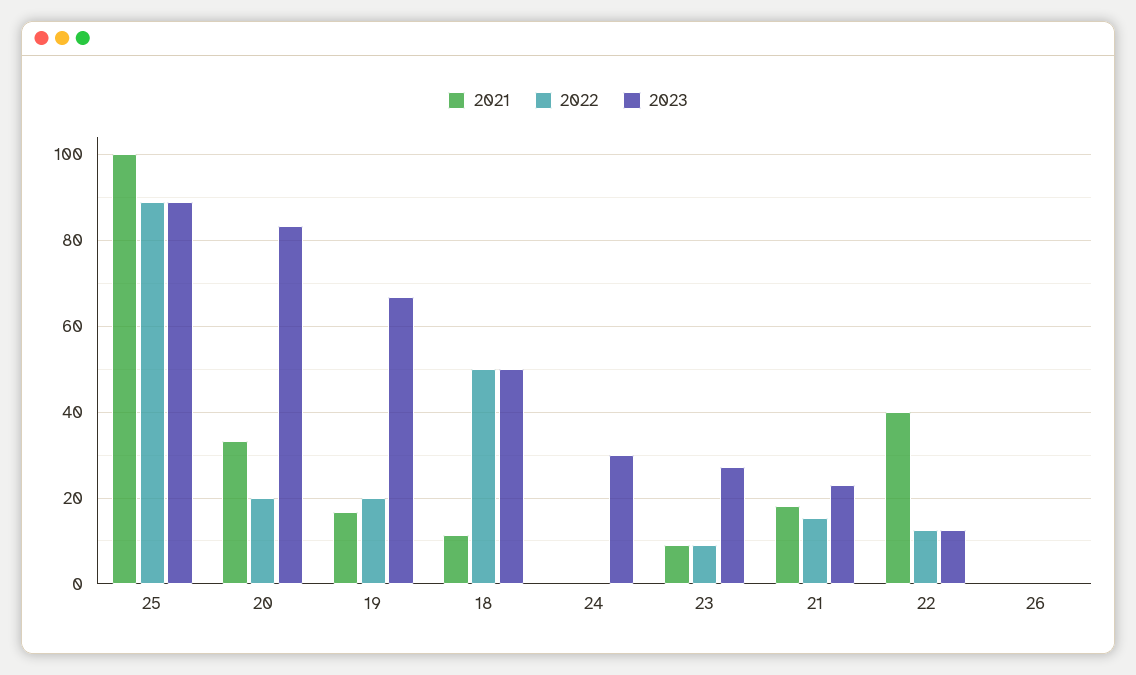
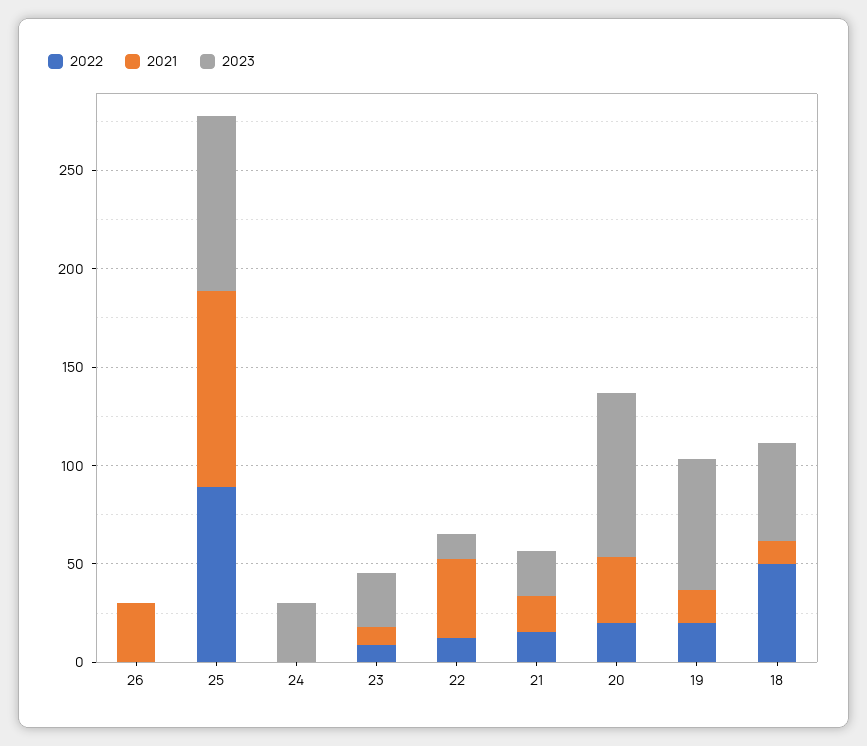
  {
    "2021": {
      "25": 100,
      "20": 34,
      "19": 16,
      "18": 12,
      "24": 0,
      "23": 10,
      "21": 18,
      "22": 40,
-     "26": 0
+     "26": 30
    },
    "2022": {
      "25": 88,
      "20": 20,
      "19": 20,
      "18": 50,
      "24": 0,
      "23": 10,
      "21": 16,
      "22": 12,
      "26": 0
    },
    "2023": {
      "25": 88,
      "20": 84,
      "19": 66,
      "18": 50,
      "24": 30,
      "23": 28,
      "21": 24,
      "22": 12,
      "26": 0
    }
  }

